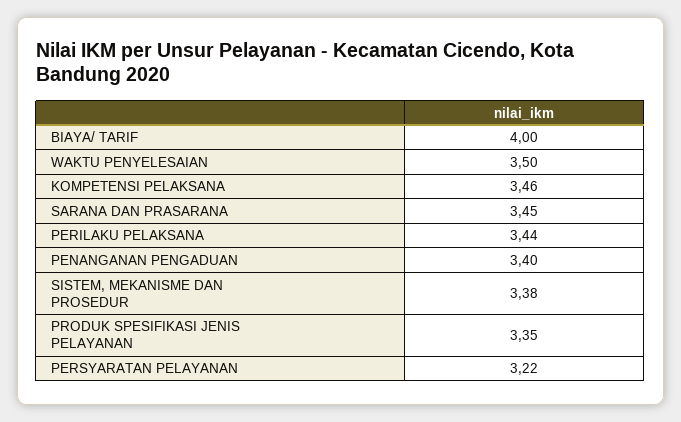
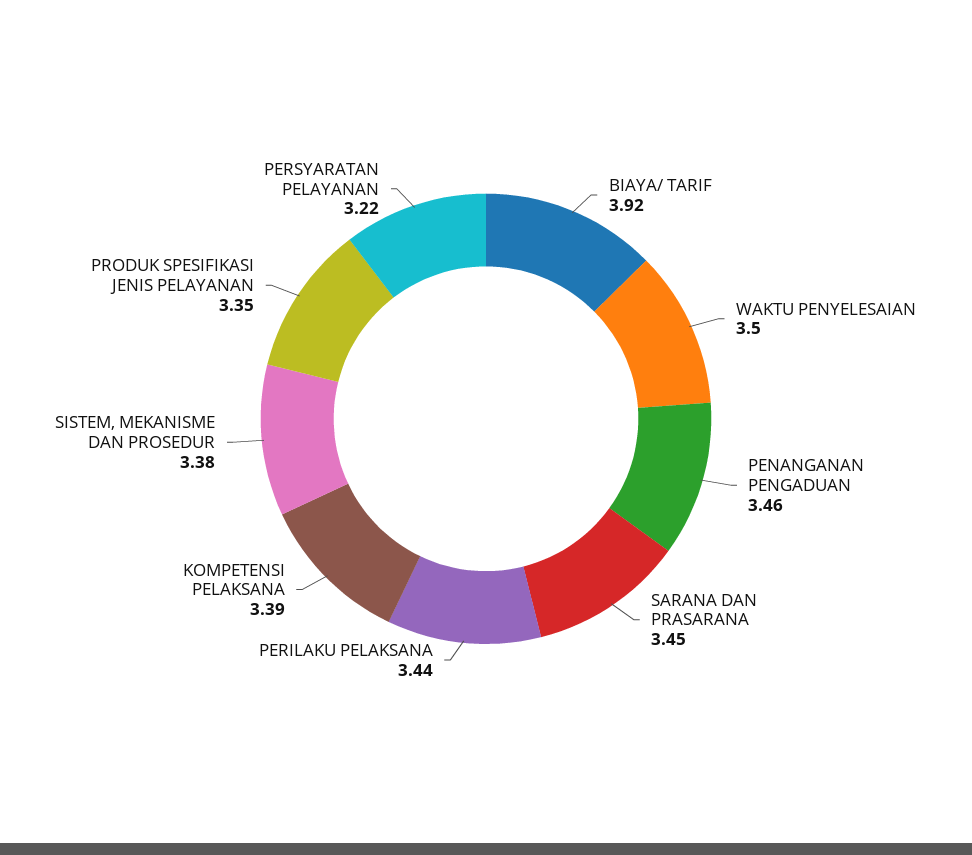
  {
-   "BIAYA/ TARIF": 4,
+   "BIAYA/ TARIF": 3.92,
    "WAKTU PENYELESAIAN": 3.5,
-   "KOMPETENSI PELAKSANA": 3.46,
+   "KOMPETENSI PELAKSANA": 3.39,
    "SARANA DAN PRASARANA": 3.45,
    "PERILAKU PELAKSANA": 3.44,
-   "PENANGANAN PENGADUAN": 3.4,
+   "PENANGANAN PENGADUAN": 3.46,
    "SISTEM, MEKANISME DAN PROSEDUR": 3.38,
    "PRODUK SPESIFIKASI JENIS PELAYANAN": 3.35,
    "PERSYARATAN PELAYANAN": 3.22
  }

